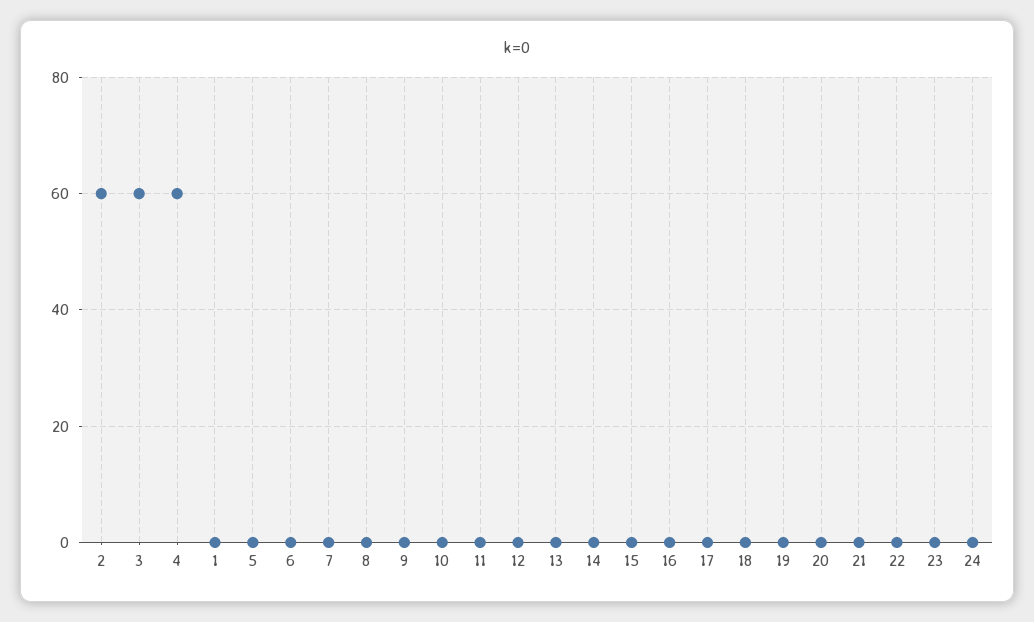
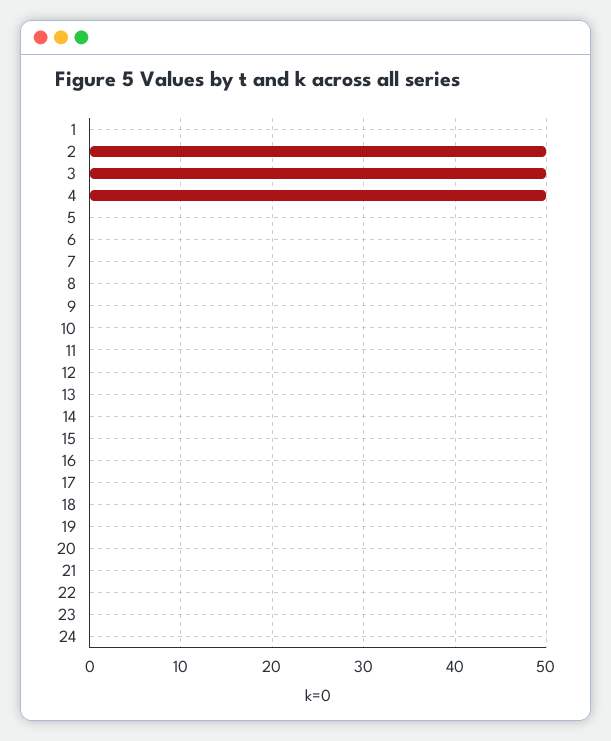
  {
-   "2": 60,
+   "2": 50,
-   "3": 60,
+   "3": 50,
-   "4": 60,
+   "4": 50,
    "1": 0,
    "5": 0,
    "6": 0,
    "7": 0,
    "8": 0,
    "9": 0,
    "10": 0,
    "11": 0,
    "12": 0,
    "13": 0,
    "14": 0,
    "15": 0,
    "16": 0,
    "17": 0,
    "18": 0,
    "19": 0,
    "20": 0,
    "21": 0,
    "22": 0,
    "23": 0,
    "24": 0
  }

